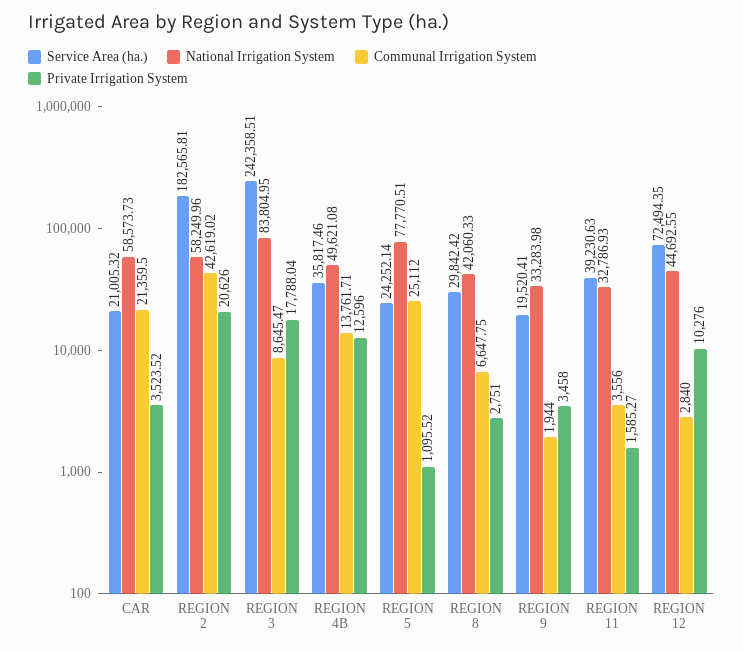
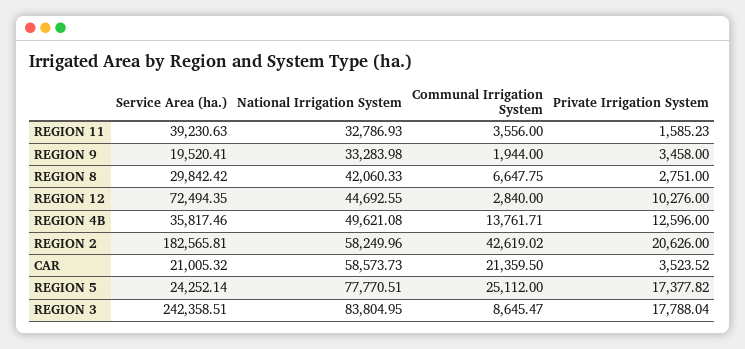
  {
    "Service Area (ha.)": {
      "CAR": 21005.32,
      "REGION 2": 182565.81,
      "REGION 3": 242358.51,
      "REGION 4B": 35817.46,
      "REGION 5": 24252.14,
      "REGION 8": 29842.42,
      "REGION 9": 19520.41,
      "REGION 11": 39230.63,
      "REGION 12": 72494.35
    },
    "National Irrigation System": {
      "CAR": 58573.73,
      "REGION 2": 58249.96,
      "REGION 3": 83804.95,
      "REGION 4B": 49621.08,
      "REGION 5": 77770.51,
      "REGION 8": 42060.33,
      "REGION 9": 33283.98,
      "REGION 11": 32786.93,
      "REGION 12": 44692.55
    },
    "Communal Irrigation System": {
      "CAR": 21359.5,
      "REGION 2": 42619.02,
      "REGION 3": 8645.47,
      "REGION 4B": 13761.71,
      "REGION 5": 25112,
      "REGION 8": 6647.75,
      "REGION 9": 1944,
      "REGION 11": 3556,
      "REGION 12": 2840
    },
    "Private Irrigation System": {
      "CAR": 3523.52,
      "REGION 2": 20626,
      "REGION 3": 17788.04,
      "REGION 4B": 12596,
-     "REGION 5": 1095.52,
+     "REGION 5": 17377.82,
      "REGION 8": 2751,
      "REGION 9": 3458,
-     "REGION 11": 1585.27,
+     "REGION 11": 1585.23,
      "REGION 12": 10276
    }
  }

